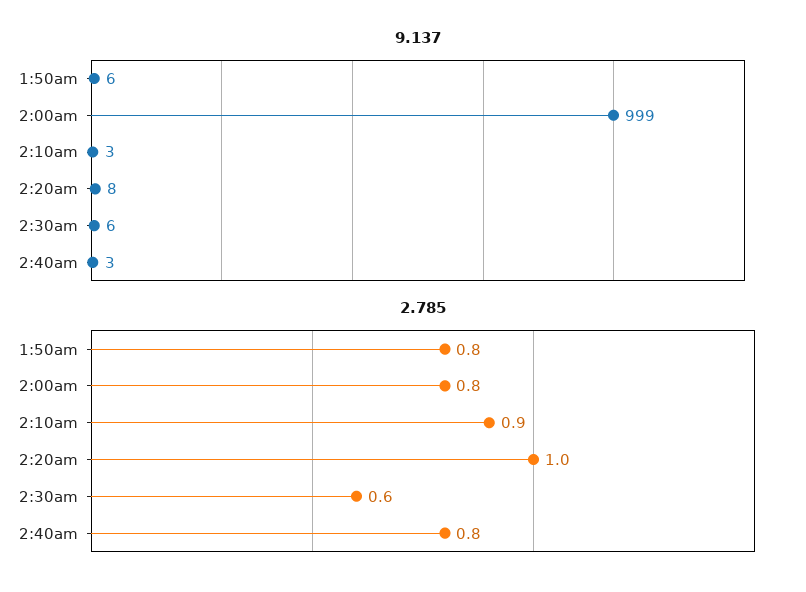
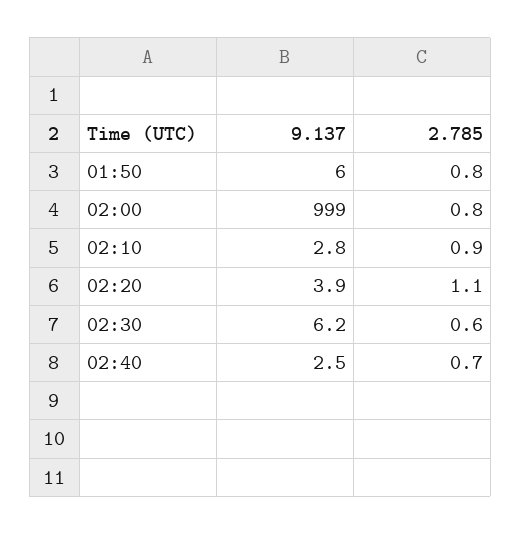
  {
    "9.137": {
      "1:50am": 6,
      "2:00am": 999,
      "2:10am": 2.8,
-     "2:20am": 8,
+     "2:20am": 3.9,
      "2:30am": 6.2,
      "2:40am": 2.5
    },
    "2.785": {
      "1:50am": 0.8,
      "2:00am": 0.8,
      "2:10am": 0.9,
-     "2:20am": 1,
+     "2:20am": 1.1,
      "2:30am": 0.6,
-     "2:40am": 0.8
+     "2:40am": 0.7
    }
  }

